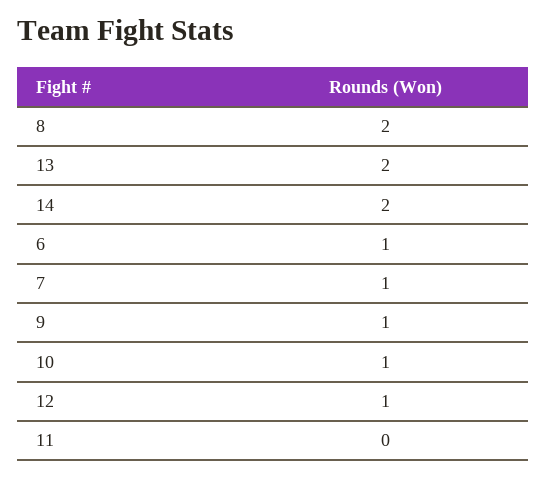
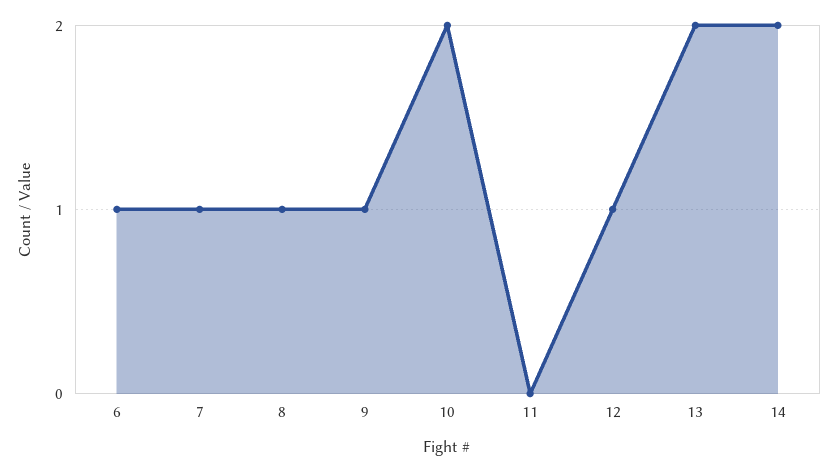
  {
-   "8": 2,
+   "8": 1,
    "13": 2,
    "14": 2,
    "6": 1,
    "7": 1,
    "9": 1,
-   "10": 1,
+   "10": 2,
    "12": 1,
    "11": 0
  }

